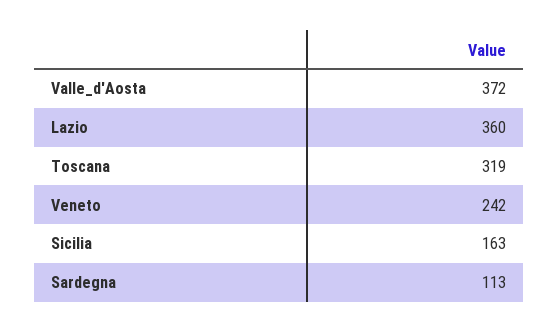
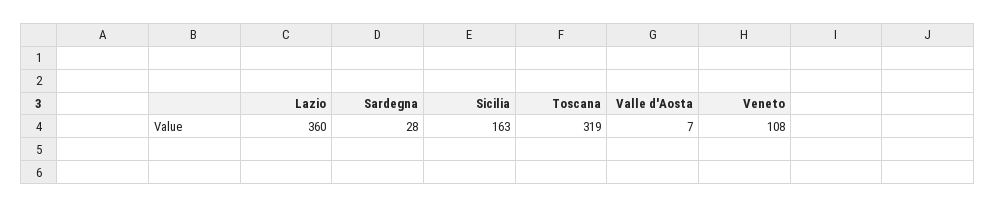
  {
-   "Valle_d'Aosta": 372,
+   "Valle_d'Aosta": 7,
    "Lazio": 360,
    "Toscana": 319,
-   "Veneto": 242,
+   "Veneto": 108,
    "Sicilia": 163,
-   "Sardegna": 113
+   "Sardegna": 28
  }

